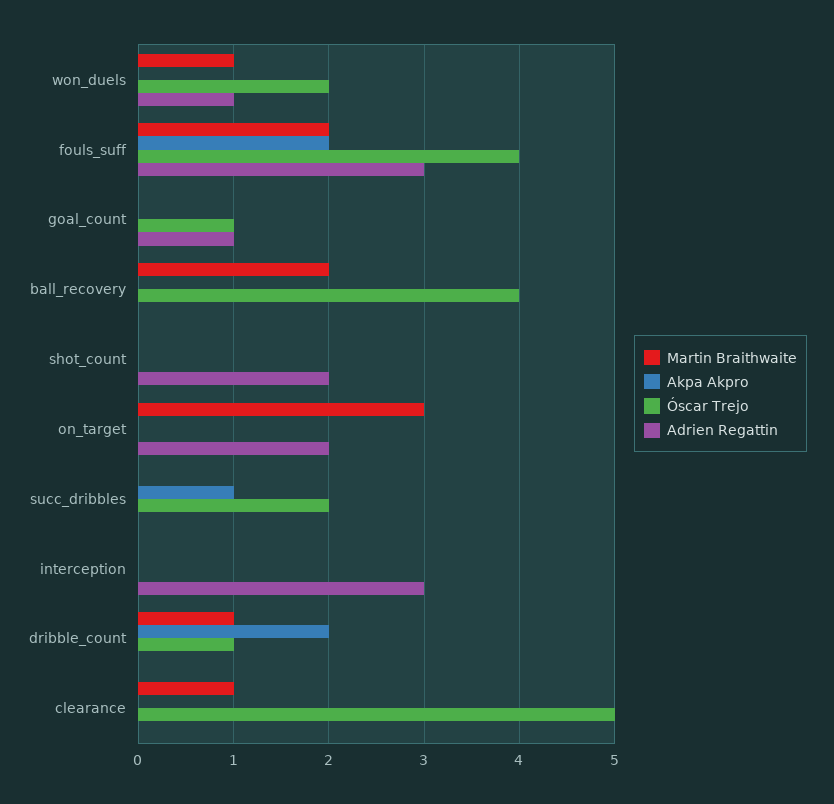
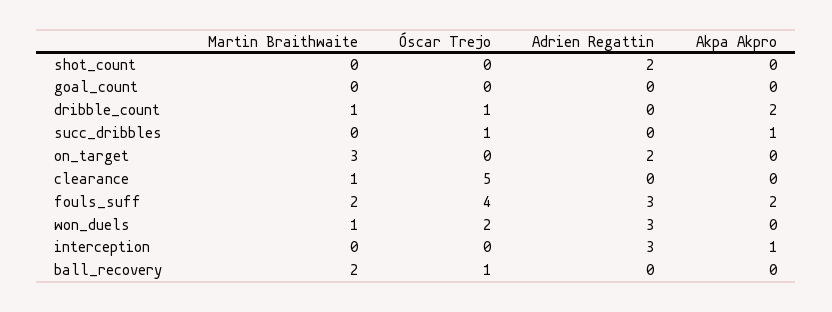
  {
    "Martin Braithwaite": {
      "won_duels": 1,
      "fouls_suff": 2,
      "goal_count": 0,
      "ball_recovery": 2,
      "shot_count": 0,
      "on_target": 3,
      "succ_dribbles": 0,
      "interception": 0,
      "dribble_count": 1,
      "clearance": 1
    },
    "Akpa Akpro": {
      "won_duels": 0,
      "fouls_suff": 2,
      "goal_count": 0,
      "ball_recovery": 0,
      "shot_count": 0,
      "on_target": 0,
      "succ_dribbles": 1,
-     "interception": 0,
+     "interception": 1,
      "dribble_count": 2,
      "clearance": 0
    },
    "Óscar Trejo": {
      "won_duels": 2,
      "fouls_suff": 4,
-     "goal_count": 1,
+     "goal_count": 0,
-     "ball_recovery": 4,
+     "ball_recovery": 1,
      "shot_count": 0,
      "on_target": 0,
-     "succ_dribbles": 2,
+     "succ_dribbles": 1,
      "interception": 0,
      "dribble_count": 1,
      "clearance": 5
    },
    "Adrien Regattin": {
-     "won_duels": 1,
+     "won_duels": 3,
      "fouls_suff": 3,
-     "goal_count": 1,
+     "goal_count": 0,
      "ball_recovery": 0,
      "shot_count": 2,
      "on_target": 2,
      "succ_dribbles": 0,
      "interception": 3,
      "dribble_count": 0,
      "clearance": 0
    }
  }

